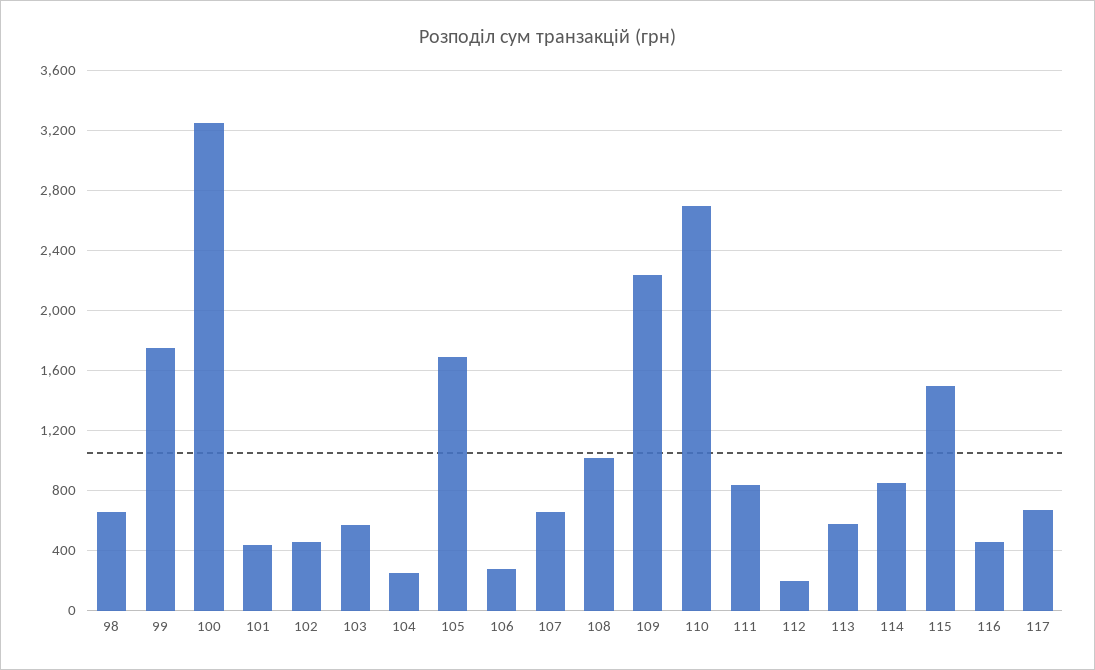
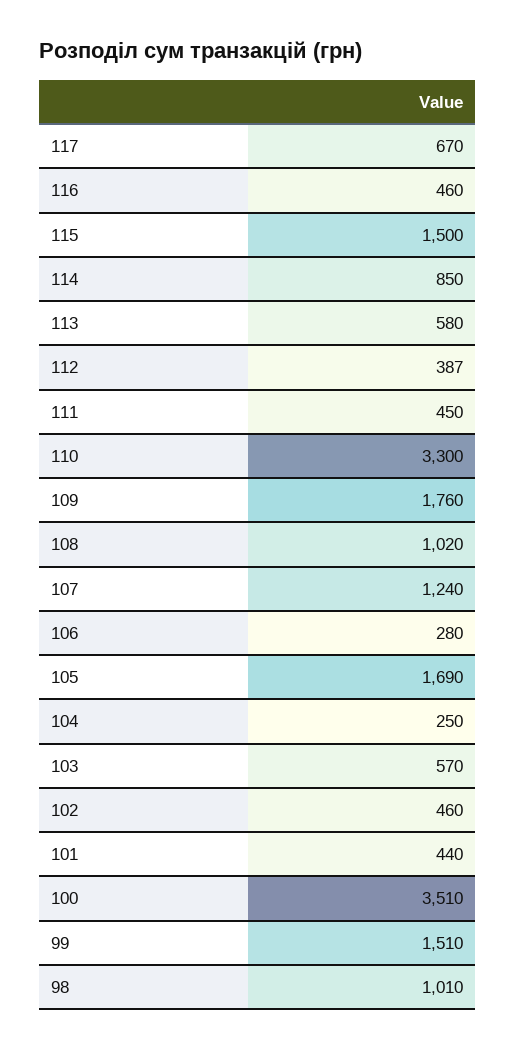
  {
-   "98": 650,
+   "98": 1010,
-   "99": 1750,
+   "99": 1510,
-   "100": 3250,
+   "100": 3510,
    "101": 440,
    "102": 460,
    "103": 570,
    "104": 250,
    "105": 1690,
    "106": 280,
-   "107": 650,
+   "107": 1240,
    "108": 1020,
-   "109": 2250,
+   "109": 1760,
-   "110": 2700,
+   "110": 3300,
-   "111": 850,
+   "111": 450,
-   "112": 200,
+   "112": 387,
    "113": 580,
    "114": 850,
    "115": 1500,
    "116": 460,
    "117": 670
  }

